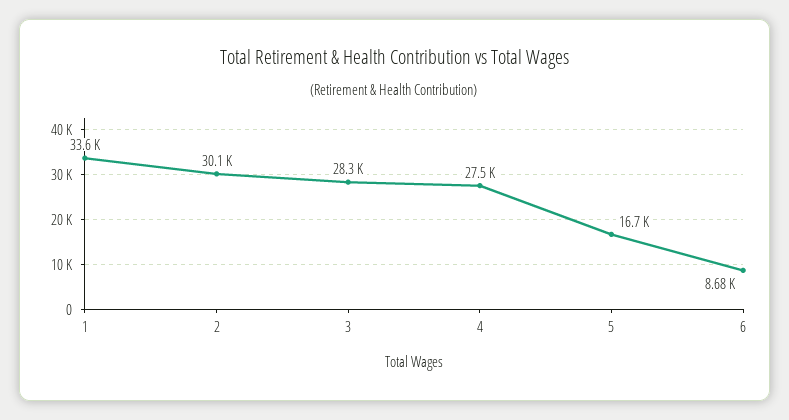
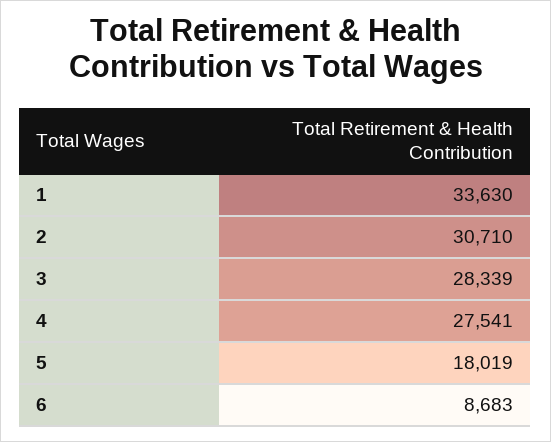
  {
    "1": 33630,
-   "2": 30100,
+   "2": 30710,
    "3": 28339,
    "4": 27541,
-   "5": 16700,
+   "5": 18019,
    "6": 8683
  }

